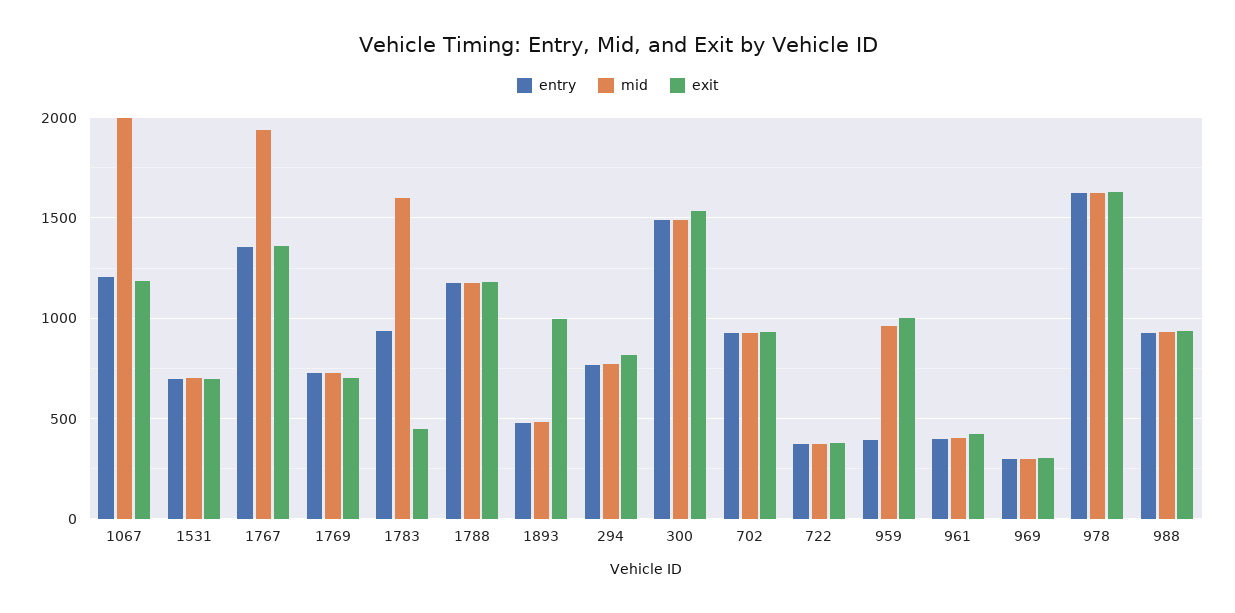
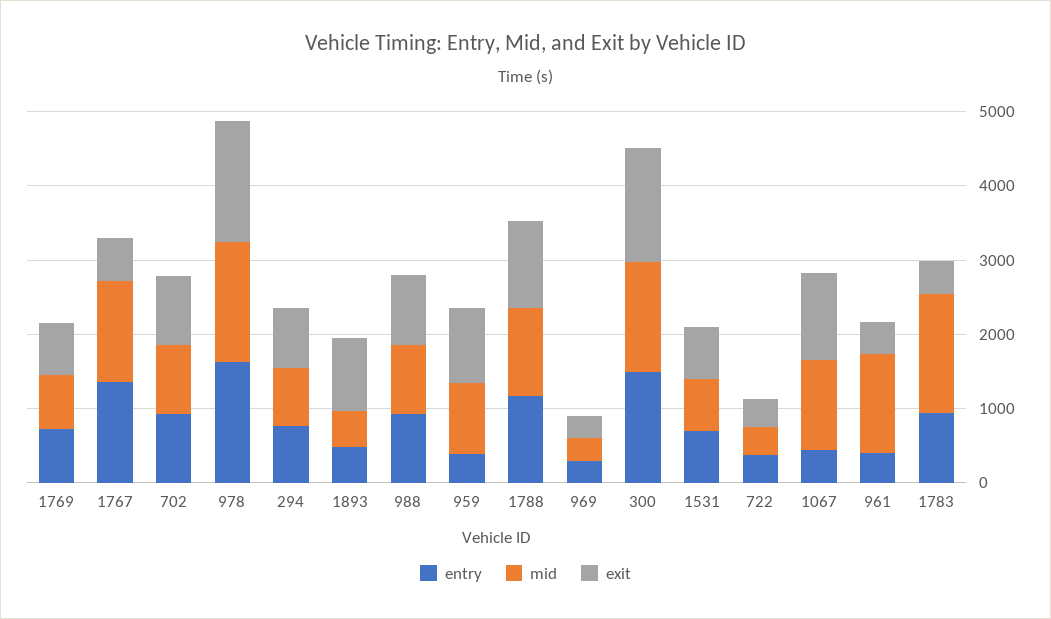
  {
    "entry": {
-     "1067": 1200,
+     "1067": 400,
      "1531": 700,
      "1767": 1350,
      "1769": 750,
      "1783": 950,
      "1788": 1150,
      "1893": 500,
      "294": 750,
      "300": 1500,
      "702": 950,
      "722": 350,
      "959": 400,
      "961": 400,
      "969": 300,
      "978": 1600,
      "988": 950
    },
    "mid": {
-     "1067": 2000,
+     "1067": 1200,
      "1531": 700,
-     "1767": 1950,
+     "1767": 1400,
      "1769": 750,
      "1783": 1600,
      "1788": 1200,
      "1893": 500,
      "294": 750,
      "300": 1500,
      "702": 950,
      "722": 400,
      "959": 950,
-     "961": 400,
+     "961": 1400,
      "969": 300,
      "978": 1650,
      "988": 950
    },
    "exit": {
      "1067": 1200,
      "1531": 700,
-     "1767": 1350,
+     "1767": 600,
      "1769": 700,
      "1783": 450,
      "1788": 1200,
      "1893": 1000,
      "294": 800,
      "300": 1550,
      "702": 950,
      "722": 400,
      "959": 1000,
      "961": 450,
      "969": 300,
      "978": 1650,
      "988": 950
    }
  }

